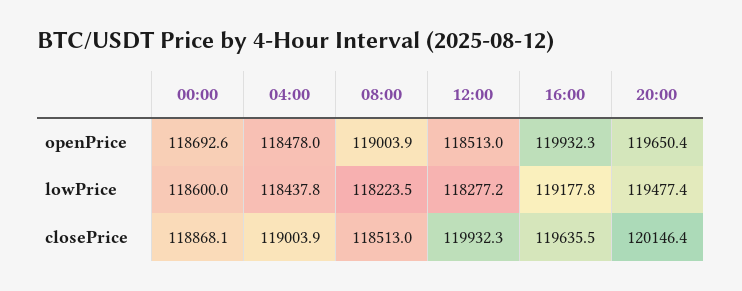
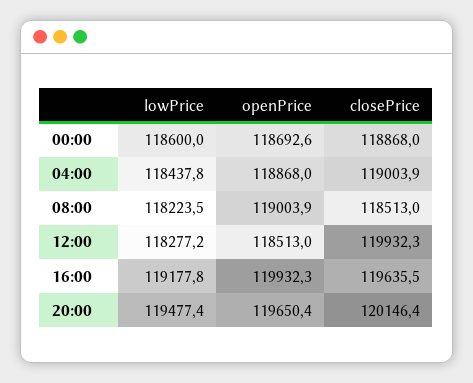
  {
    "00:00": {
      "openPrice": 118692.6,
      "lowPrice": 118600,
-     "closePrice": 118868.1
+     "closePrice": 118868
    },
    "04:00": {
-     "openPrice": 118478,
+     "openPrice": 118868,
      "lowPrice": 118437.8,
      "closePrice": 119003.9
    },
    "08:00": {
      "openPrice": 119003.9,
      "lowPrice": 118223.5,
      "closePrice": 118513
    },
    "12:00": {
      "openPrice": 118513,
      "lowPrice": 118277.2,
      "closePrice": 119932.3
    },
    "16:00": {
      "openPrice": 119932.3,
      "lowPrice": 119177.8,
      "closePrice": 119635.5
    },
    "20:00": {
      "openPrice": 119650.4,
      "lowPrice": 119477.4,
      "closePrice": 120146.4
    }
  }

